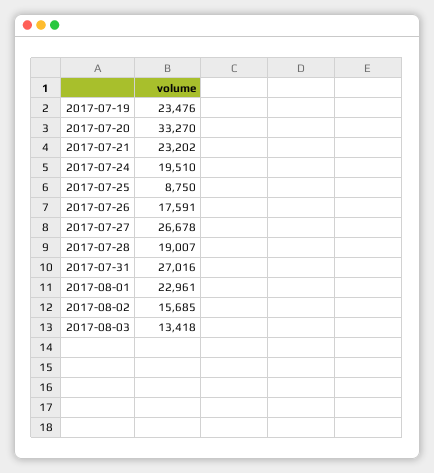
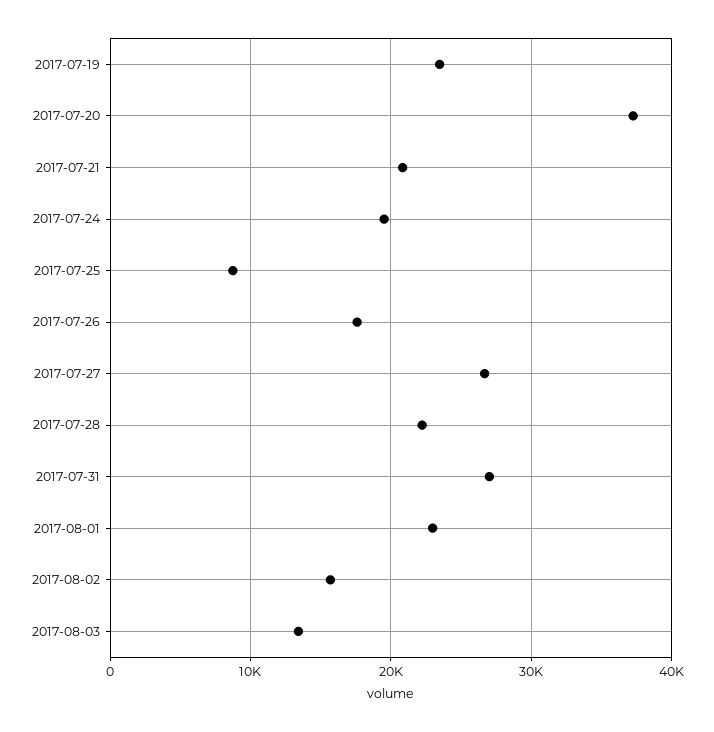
  {
    "2017-07-19": 23476,
-   "2017-07-20": 33270,
+   "2017-07-20": 37000,
-   "2017-07-21": 23202,
+   "2017-07-21": 21000,
    "2017-07-24": 19510,
    "2017-07-25": 8750,
    "2017-07-26": 17591,
    "2017-07-27": 26678,
-   "2017-07-28": 19007,
+   "2017-07-28": 22000,
    "2017-07-31": 27016,
    "2017-08-01": 22961,
    "2017-08-02": 15685,
    "2017-08-03": 13418
  }

